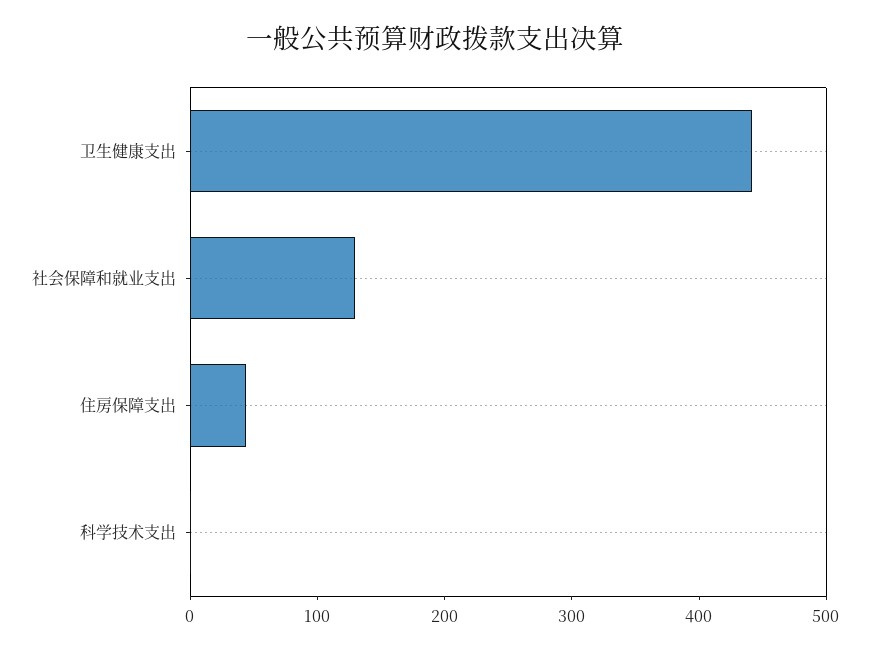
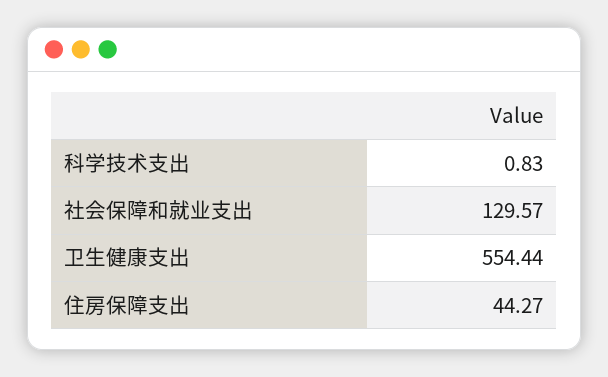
  {
-   "卫生健康支出": 440,
+   "卫生健康支出": 554.44,
    "社会保障和就业支出": 129.57,
    "住房保障支出": 44.27,
    "科学技术支出": 0.83
  }

